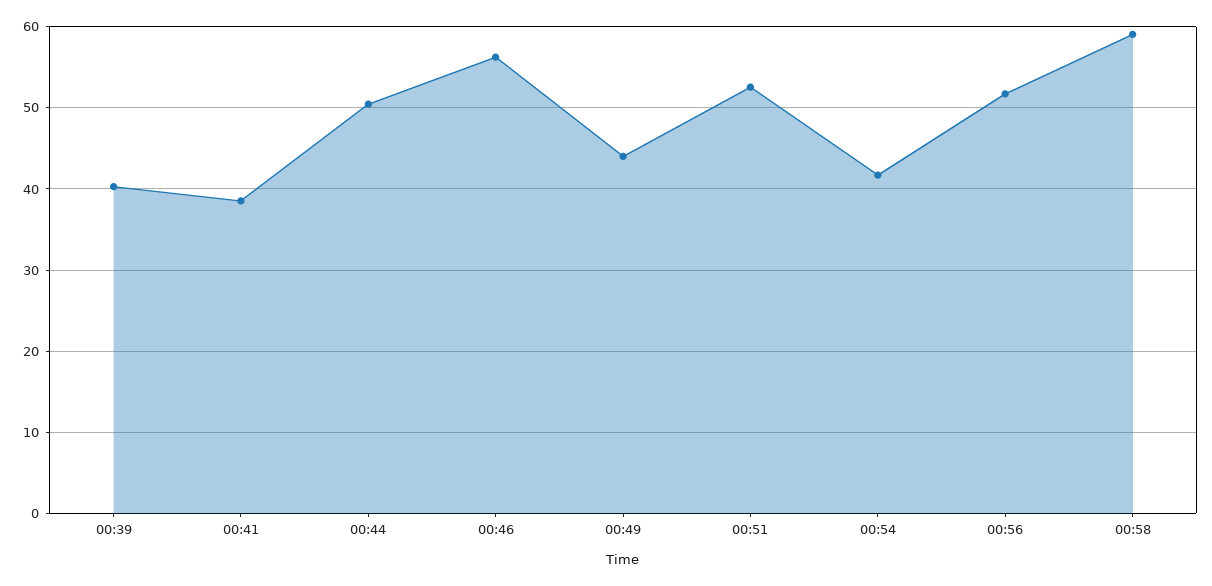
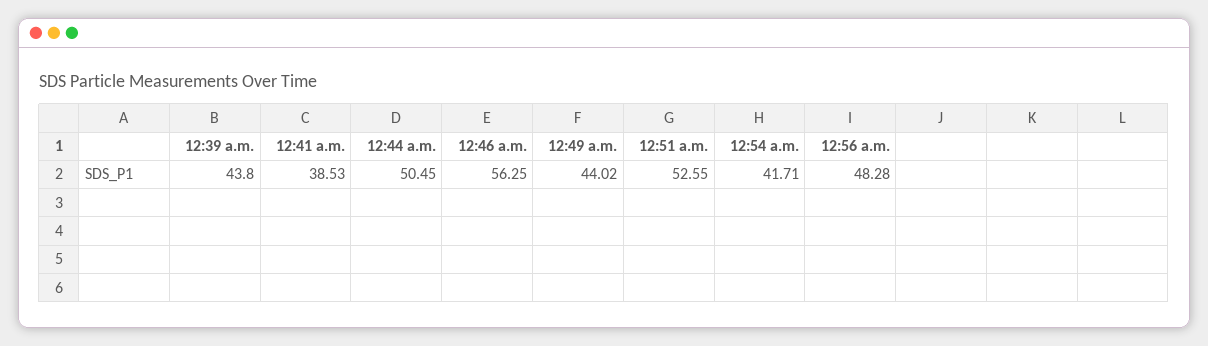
  {
-   "00:39": 40,
+   "00:39": 43.8,
    "00:41": 38.53,
    "00:44": 50.45,
    "00:46": 56.25,
    "00:49": 44.02,
    "00:51": 52.55,
    "00:54": 41.71,
-   "00:56": 52,
+   "00:56": 48.28
-   "00:58": 59
  }

